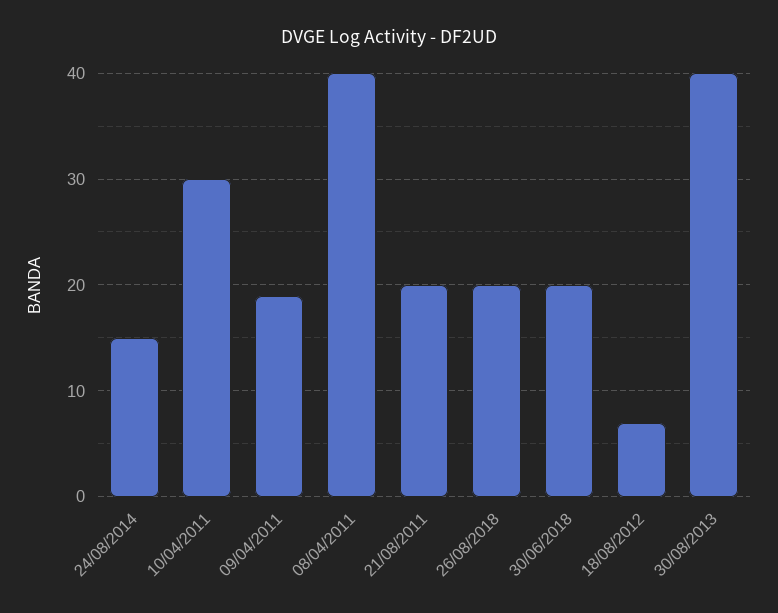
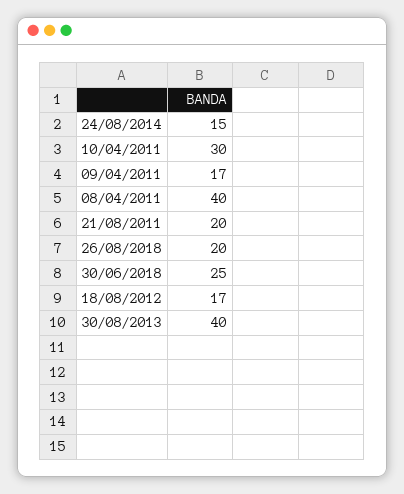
  {
    "24/08/2014": 15,
    "10/04/2011": 30,
-   "09/04/2011": 19,
+   "09/04/2011": 17,
    "08/04/2011": 40,
    "21/08/2011": 20,
    "26/08/2018": 20,
-   "30/06/2018": 20,
+   "30/06/2018": 25,
-   "18/08/2012": 7,
+   "18/08/2012": 17,
    "30/08/2013": 40
  }

